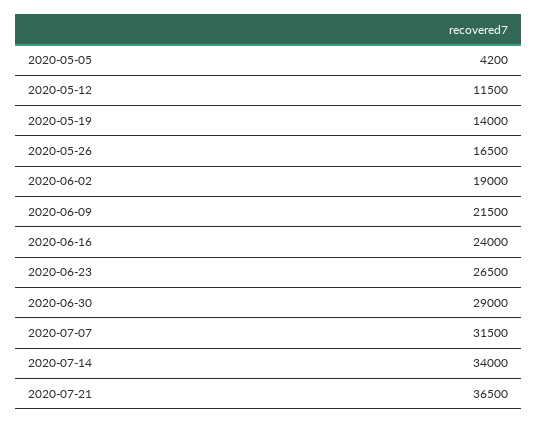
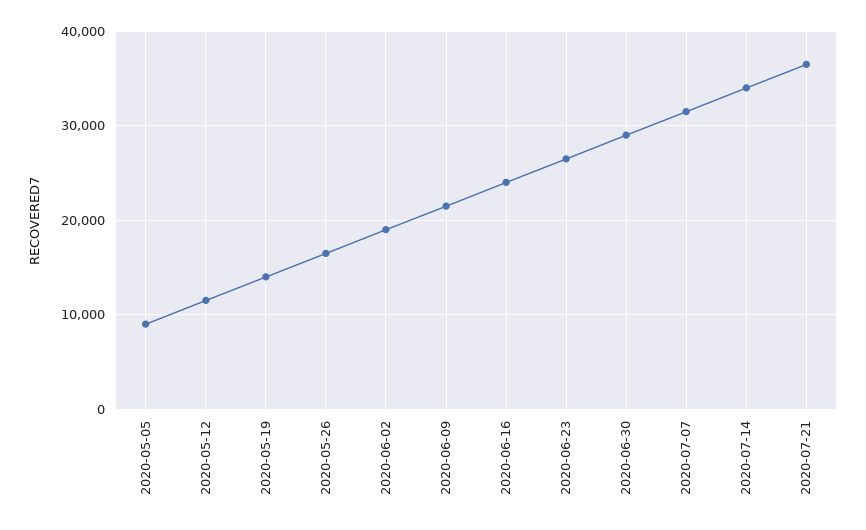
  {
-   "2020-05-05": 4200,
+   "2020-05-05": 9000,
    "2020-05-12": 11500,
    "2020-05-19": 14000,
    "2020-05-26": 16500,
    "2020-06-02": 19000,
    "2020-06-09": 21500,
    "2020-06-16": 24000,
    "2020-06-23": 26500,
    "2020-06-30": 29000,
    "2020-07-07": 31500,
    "2020-07-14": 34000,
    "2020-07-21": 36500
  }

